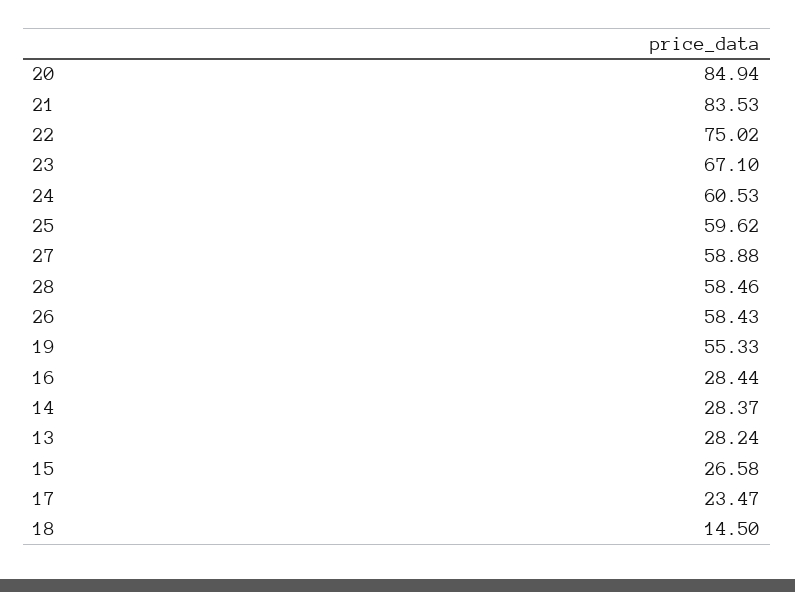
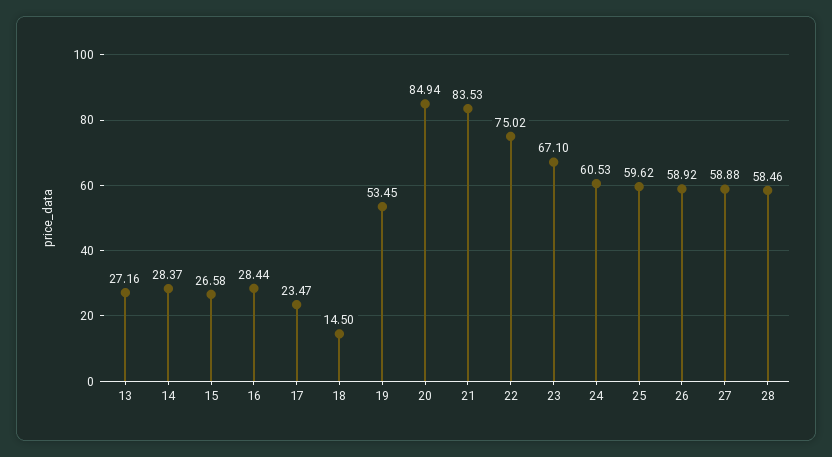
  {
    "20": 84.94,
    "21": 83.53,
    "22": 75.02,
    "23": 67.1,
    "24": 60.53,
    "25": 59.62,
    "27": 58.88,
    "28": 58.46,
-   "26": 58.43,
+   "26": 58.92,
-   "19": 55.33,
+   "19": 53.45,
    "16": 28.44,
    "14": 28.37,
-   "13": 28.24,
+   "13": 27.16,
    "15": 26.58,
    "17": 23.47,
    "18": 14.5
  }

